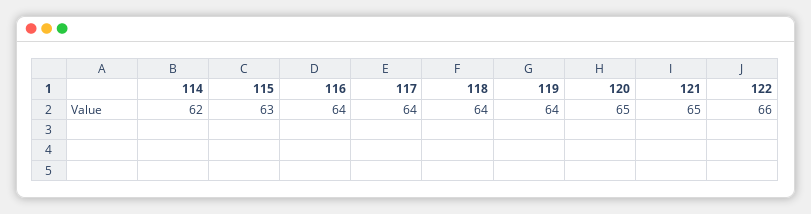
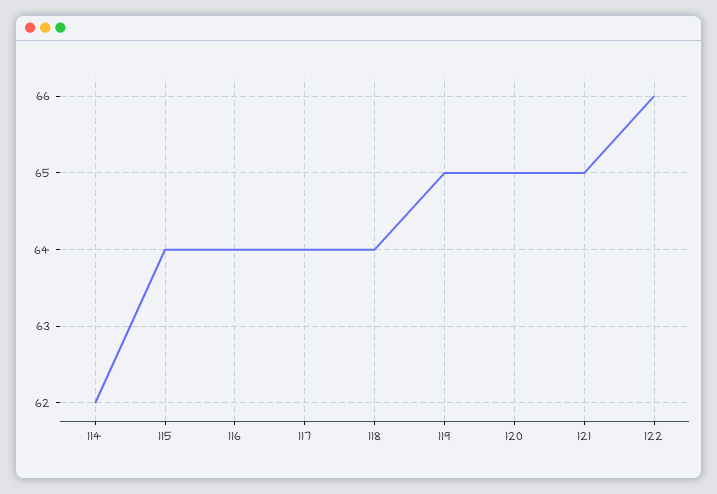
  {
    "114": 62,
-   "115": 63,
+   "115": 64,
    "116": 64,
    "117": 64,
    "118": 64,
-   "119": 64,
+   "119": 65,
    "120": 65,
    "121": 65,
    "122": 66
  }

